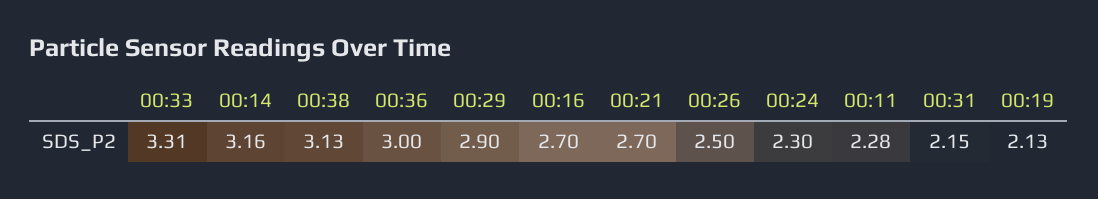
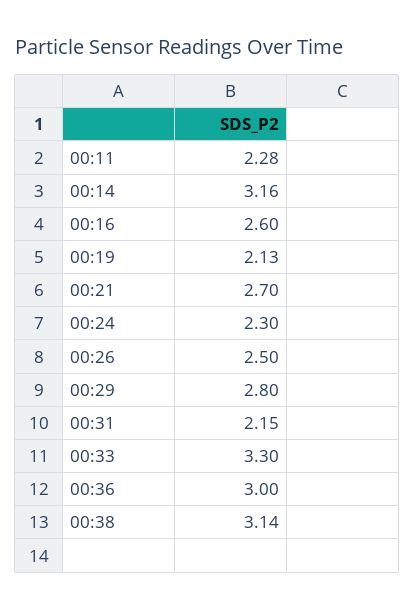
  {
-   "00:33": 3.31,
+   "00:33": 3.3,
    "00:14": 3.16,
-   "00:38": 3.13,
+   "00:38": 3.14,
    "00:36": 3,
-   "00:29": 2.9,
+   "00:29": 2.8,
-   "00:16": 2.7,
+   "00:16": 2.6,
    "00:21": 2.7,
    "00:26": 2.5,
    "00:24": 2.3,
    "00:11": 2.28,
    "00:31": 2.15,
    "00:19": 2.13
  }

